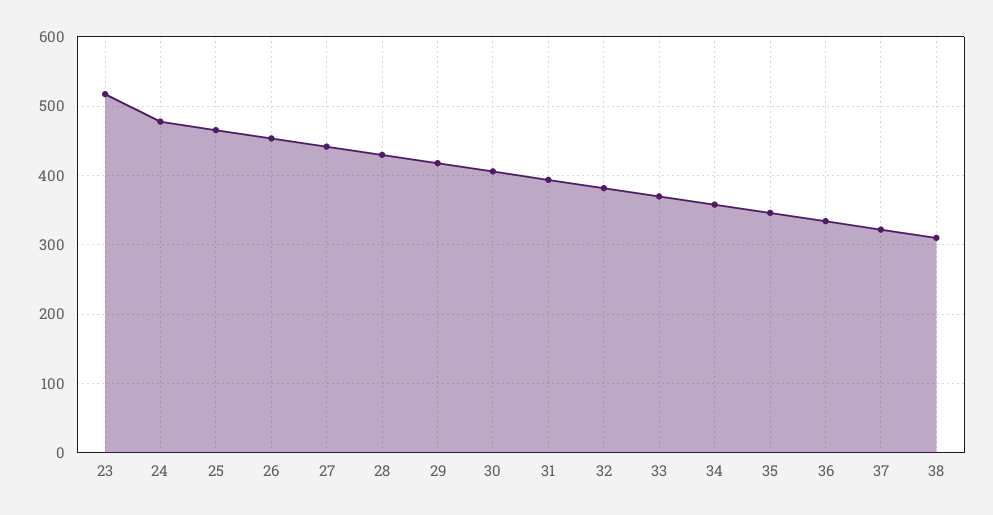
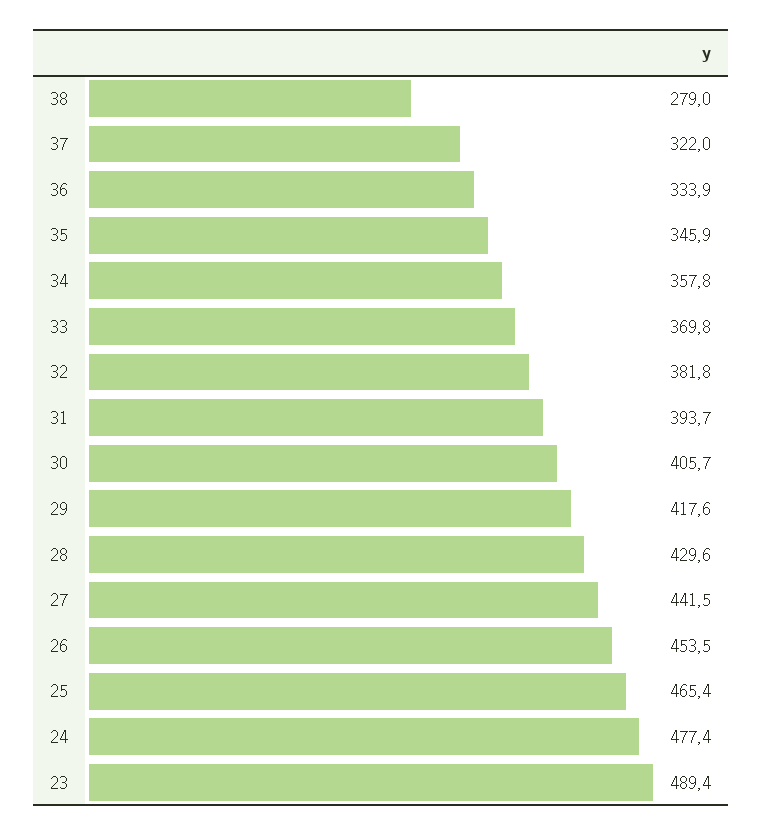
  {
-   "23": 520,
+   "23": 489.4,
    "24": 477.4,
    "25": 465.4,
    "26": 453.5,
    "27": 441.5,
    "28": 429.6,
    "29": 417.6,
    "30": 405.7,
    "31": 393.7,
    "32": 381.8,
    "33": 369.8,
    "34": 357.8,
    "35": 345.9,
    "36": 333.9,
    "37": 322,
-   "38": 310
+   "38": 279
  }

